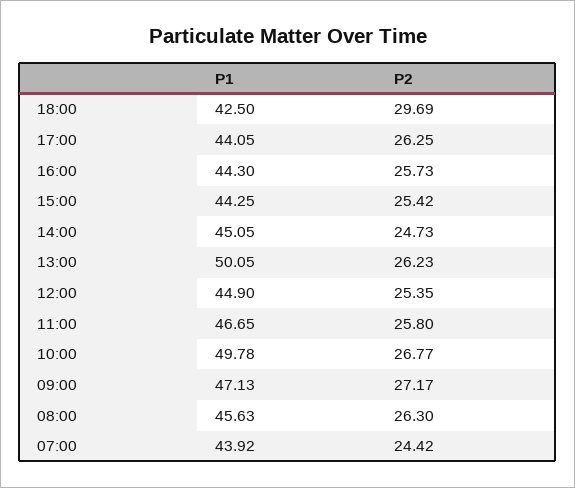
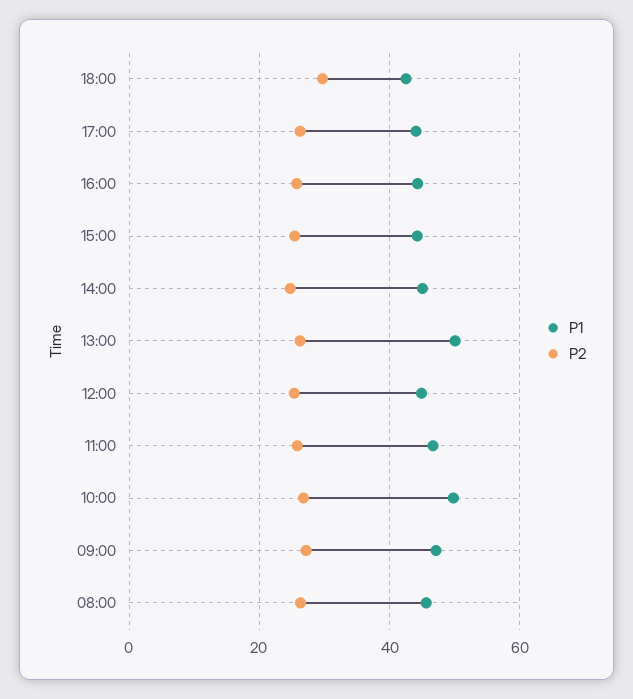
  {
    "P1": {
      "18:00": 42.5,
      "17:00": 44.05,
      "16:00": 44.3,
      "15:00": 44.25,
      "14:00": 45.05,
      "13:00": 50.05,
      "12:00": 44.9,
      "11:00": 46.65,
      "10:00": 49.78,
      "09:00": 47.13,
-     "08:00": 45.63,
+     "08:00": 45.63
-     "07:00": 43.92
    },
    "P2": {
      "18:00": 29.69,
      "17:00": 26.25,
      "16:00": 25.73,
      "15:00": 25.42,
      "14:00": 24.73,
      "13:00": 26.23,
      "12:00": 25.35,
      "11:00": 25.8,
      "10:00": 26.77,
      "09:00": 27.17,
-     "08:00": 26.3,
+     "08:00": 26.3
-     "07:00": 24.42
    }
  }

